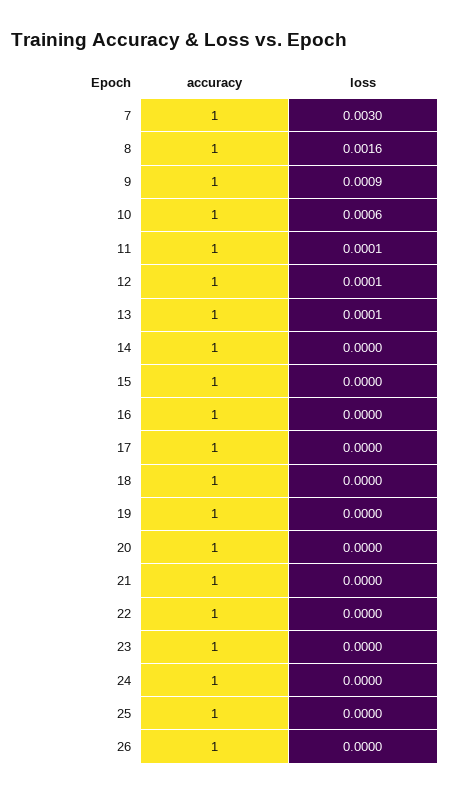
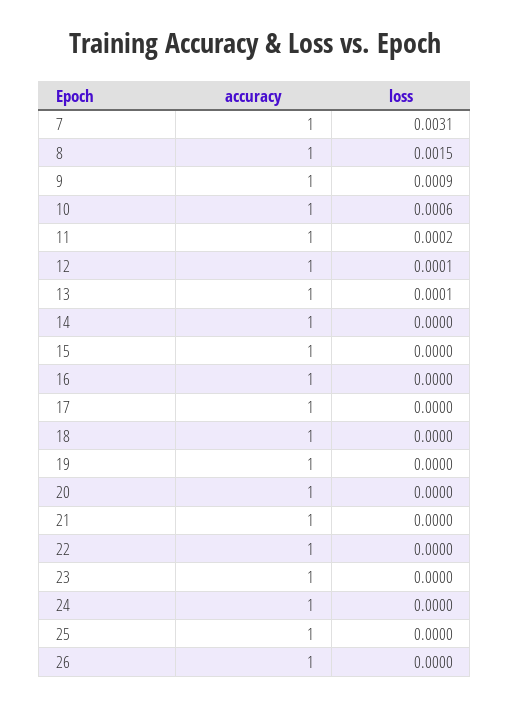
  {
    "accuracy": {
      "7": 1,
      "8": 1,
      "9": 1,
      "10": 1,
      "11": 1,
      "12": 1,
      "13": 1,
      "14": 1,
      "15": 1,
      "16": 1,
      "17": 1,
      "18": 1,
      "19": 1,
      "20": 1,
      "21": 1,
      "22": 1,
      "23": 1,
      "24": 1,
      "25": 1,
      "26": 1
    },
    "loss": {
-     "7": 0.003,
+     "7": 0.0031,
-     "8": 0.0016,
+     "8": 0.0015,
      "9": 0.0009,
      "10": 0.0006,
-     "11": 0.0001,
+     "11": 0.0002,
      "12": 0.0001,
      "13": 0.0001,
      "14": 0,
      "15": 0,
      "16": 0,
      "17": 0,
      "18": 0,
      "19": 0,
      "20": 0,
      "21": 0,
      "22": 0,
      "23": 0,
      "24": 0,
      "25": 0,
      "26": 0
    }
  }

